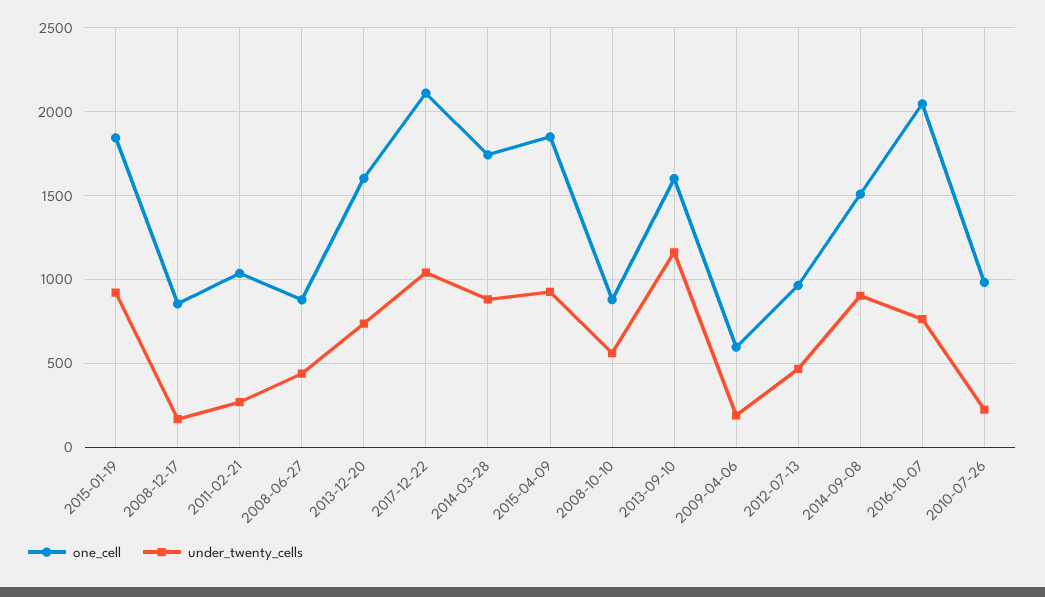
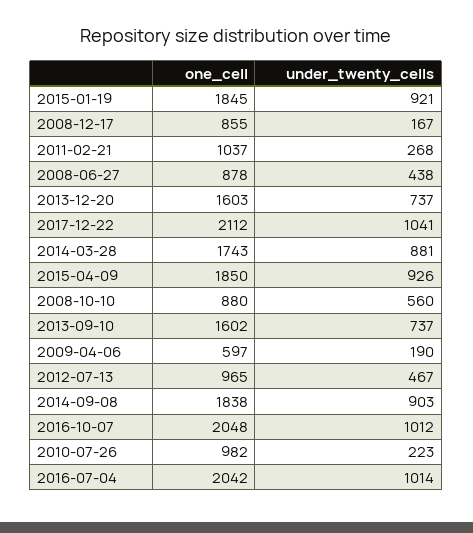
  {
    "one_cell": {
      "2015-01-19": 1845,
      "2008-12-17": 855,
      "2011-02-21": 1037,
      "2008-06-27": 878,
      "2013-12-20": 1603,
      "2017-12-22": 2112,
      "2014-03-28": 1743,
      "2015-04-09": 1850,
      "2008-10-10": 880,
      "2013-09-10": 1602,
      "2009-04-06": 597,
      "2012-07-13": 965,
-     "2014-09-08": 1500,
+     "2014-09-08": 1838,
      "2016-10-07": 2048,
-     "2010-07-26": 982
+     "2010-07-26": 982,
+     "2016-07-04": 2042
    },
    "under_twenty_cells": {
      "2015-01-19": 921,
      "2008-12-17": 167,
      "2011-02-21": 268,
      "2008-06-27": 438,
      "2013-12-20": 737,
      "2017-12-22": 1041,
      "2014-03-28": 881,
      "2015-04-09": 926,
      "2008-10-10": 560,
-     "2013-09-10": 1150,
+     "2013-09-10": 737,
      "2009-04-06": 190,
      "2012-07-13": 467,
      "2014-09-08": 903,
-     "2016-10-07": 750,
+     "2016-10-07": 1012,
-     "2010-07-26": 223
+     "2010-07-26": 223,
+     "2016-07-04": 1014
    }
  }

